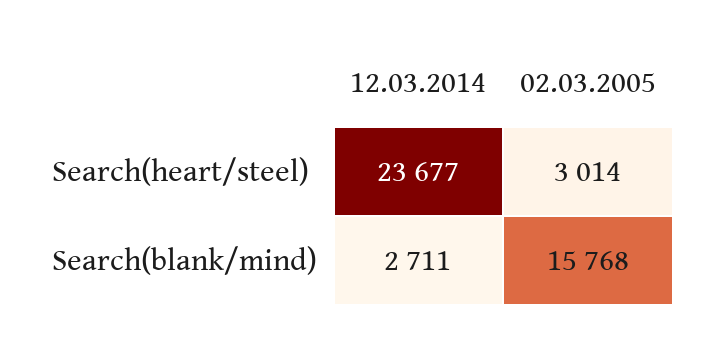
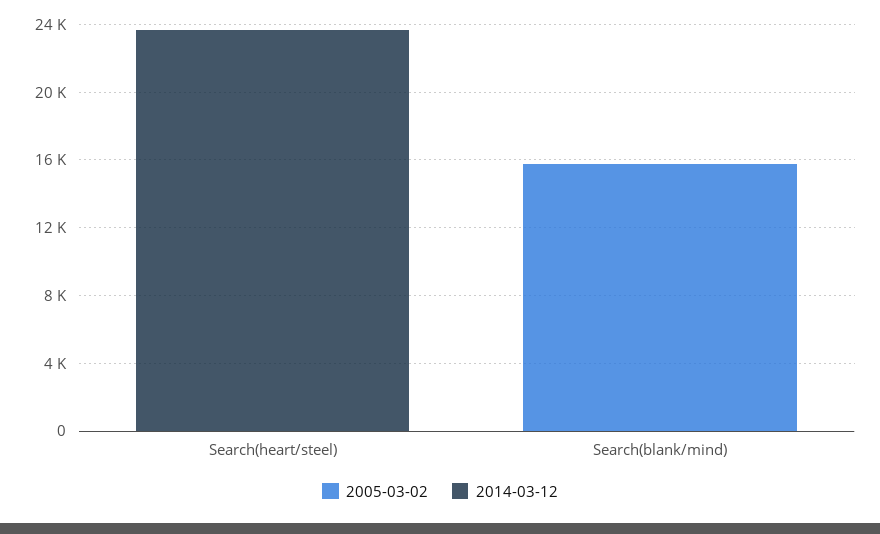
  {
    "12.03.2014": {
      "Search(heart/steel)": 23677,
-     "Search(blank/mind)": 2711
+     "Search(blank/mind)": 0
    },
    "02.03.2005": {
-     "Search(heart/steel)": 3014,
+     "Search(heart/steel)": 0,
      "Search(blank/mind)": 15768
    }
  }

